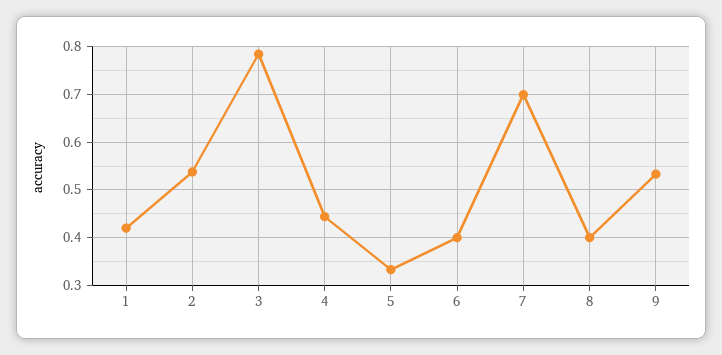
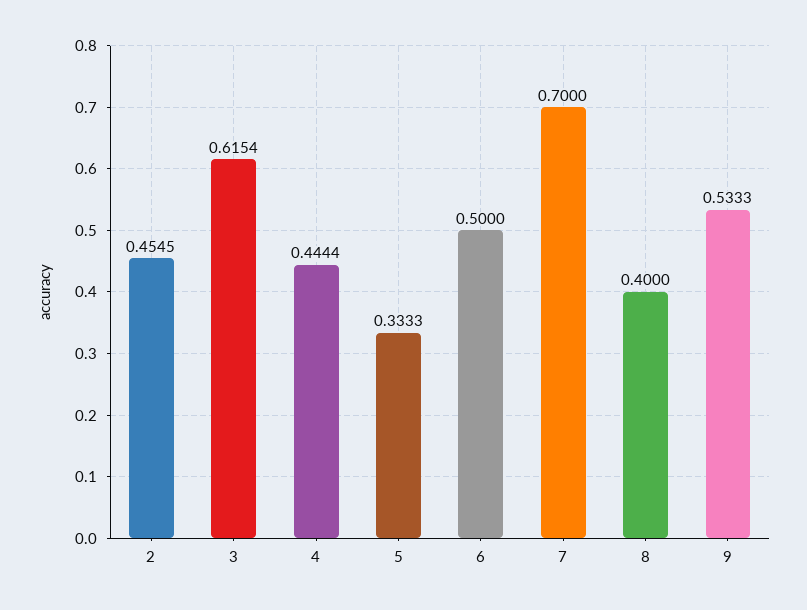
  {
-   "1": 0.42,
-   "2": 0.54,
+   "2": 0.4545,
-   "3": 0.78,
+   "3": 0.6154,
    "4": 0.4444,
    "5": 0.3333,
-   "6": 0.4,
+   "6": 0.5,
    "7": 0.7,
    "8": 0.4,
    "9": 0.5333
  }

